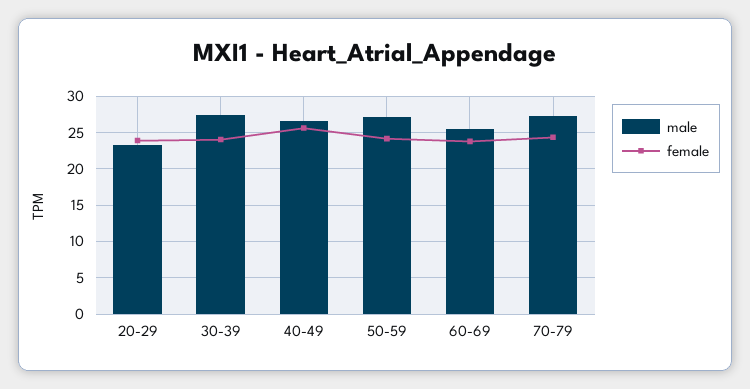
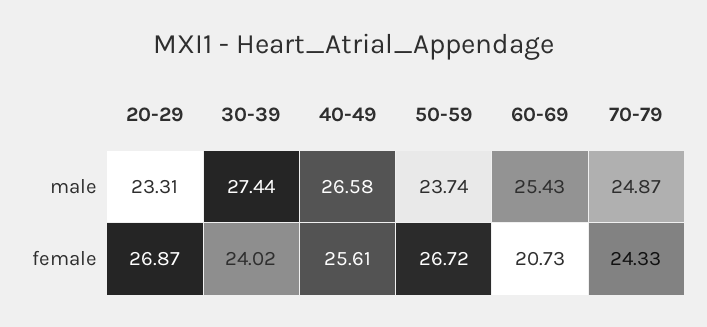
  {
    "male": {
      "20-29": 23.31,
      "30-39": 27.44,
      "40-49": 26.58,
-     "50-59": 27,
+     "50-59": 23.74,
      "60-69": 25.43,
-     "70-79": 27
+     "70-79": 24.87
    },
    "female": {
-     "20-29": 24,
+     "20-29": 26.87,
      "30-39": 24.02,
      "40-49": 25.61,
-     "50-59": 24,
+     "50-59": 26.72,
-     "60-69": 24,
+     "60-69": 20.73,
      "70-79": 24.33
    }
  }

